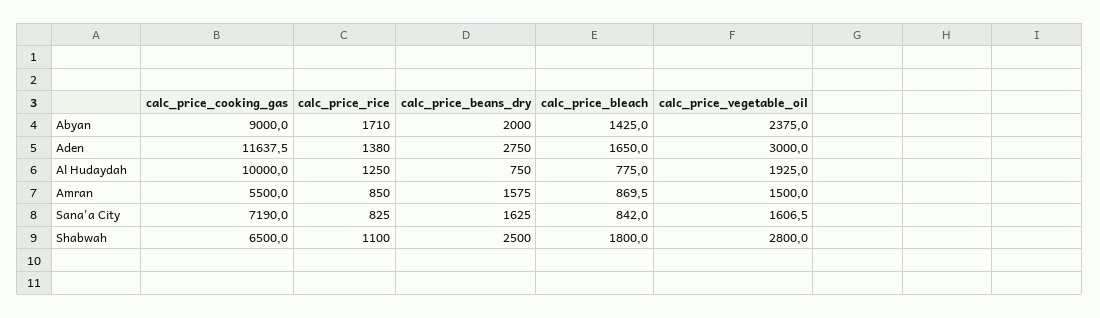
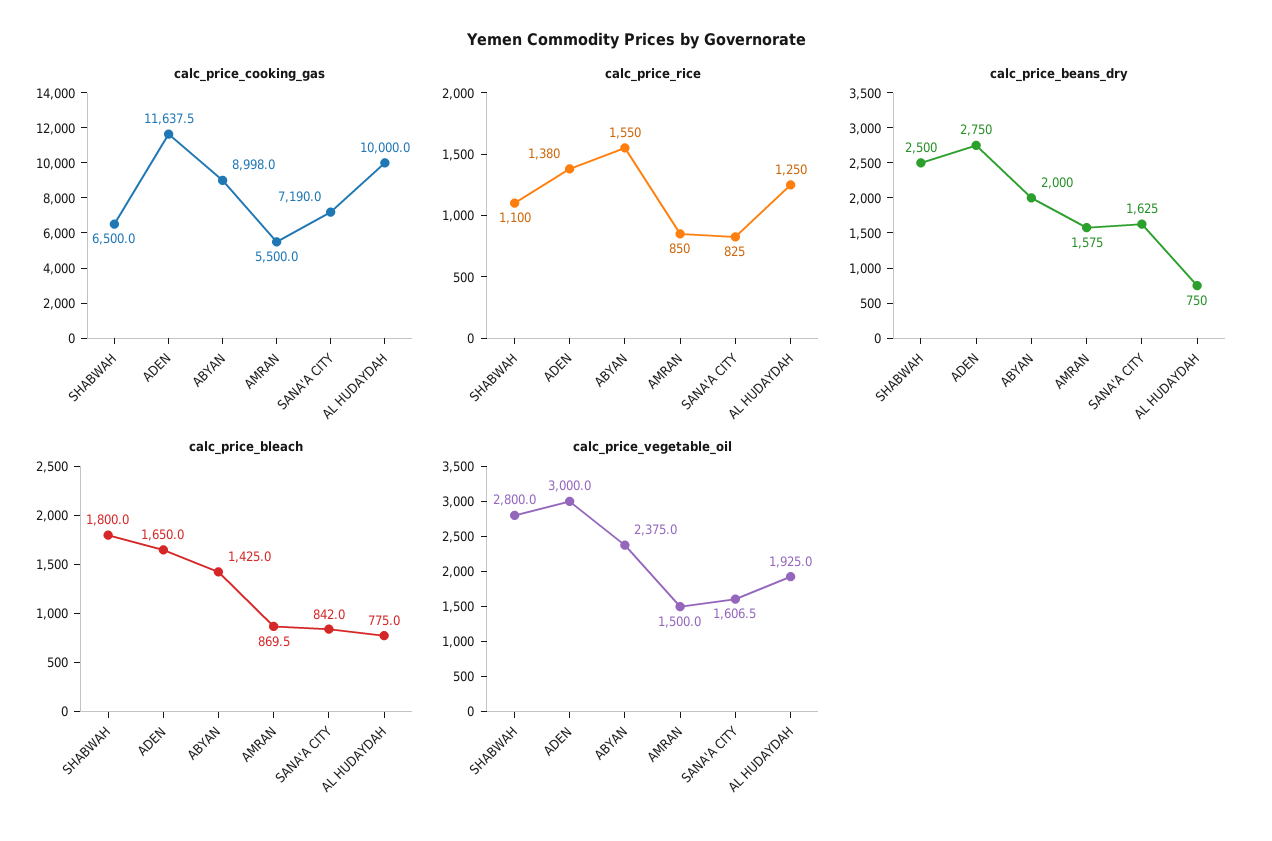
  {
    "calc_price_cooking_gas": {
-     "Abyan": 9000,
+     "Abyan": 8998,
      "Aden": 11637.5,
      "Al Hudaydah": 10000,
      "Amran": 5500,
      "Sana'a City": 7190,
      "Shabwah": 6500
    },
    "calc_price_rice": {
-     "Abyan": 1710,
+     "Abyan": 1550,
      "Aden": 1380,
      "Al Hudaydah": 1250,
      "Amran": 850,
      "Sana'a City": 825,
      "Shabwah": 1100
    },
    "calc_price_beans_dry": {
      "Abyan": 2000,
      "Aden": 2750,
      "Al Hudaydah": 750,
      "Amran": 1575,
      "Sana'a City": 1625,
      "Shabwah": 2500
    },
    "calc_price_bleach": {
      "Abyan": 1425,
      "Aden": 1650,
      "Al Hudaydah": 775,
      "Amran": 869.5,
      "Sana'a City": 842,
      "Shabwah": 1800
    },
    "calc_price_vegetable_oil": {
      "Abyan": 2375,
      "Aden": 3000,
      "Al Hudaydah": 1925,
      "Amran": 1500,
      "Sana'a City": 1606.5,
      "Shabwah": 2800
    }
  }

